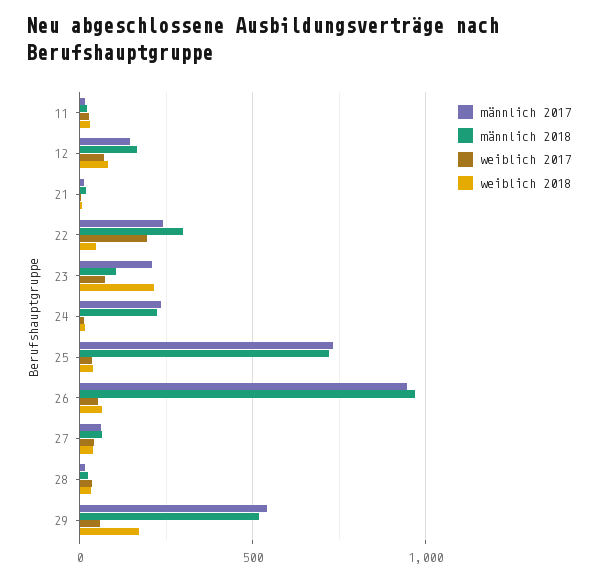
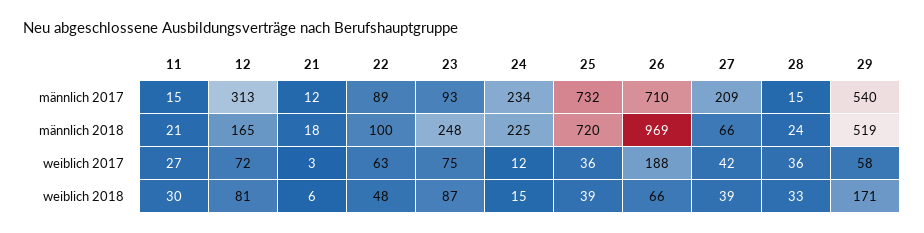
  {
    "männlich 2017": {
      "11": 15,
-     "12": 150,
+     "12": 313,
      "21": 12,
-     "22": 250,
+     "22": 89,
-     "23": 200,
+     "23": 93,
      "24": 234,
      "25": 732,
-     "26": 950,
+     "26": 710,
-     "27": 50,
+     "27": 209,
      "28": 15,
      "29": 540
    },
    "männlich 2018": {
      "11": 21,
      "12": 165,
      "21": 18,
-     "22": 300,
+     "22": 100,
-     "23": 100,
+     "23": 248,
      "24": 225,
      "25": 720,
      "26": 969,
      "27": 66,
      "28": 24,
      "29": 519
    },
    "weiblich 2017": {
      "11": 27,
      "12": 72,
      "21": 3,
-     "22": 200,
+     "22": 63,
      "23": 75,
      "24": 12,
      "25": 36,
-     "26": 50,
+     "26": 188,
      "27": 42,
      "28": 36,
      "29": 58
    },
    "weiblich 2018": {
      "11": 30,
      "12": 81,
      "21": 6,
      "22": 48,
-     "23": 200,
+     "23": 87,
      "24": 15,
      "25": 39,
      "26": 66,
      "27": 39,
      "28": 33,
      "29": 171
    }
  }

